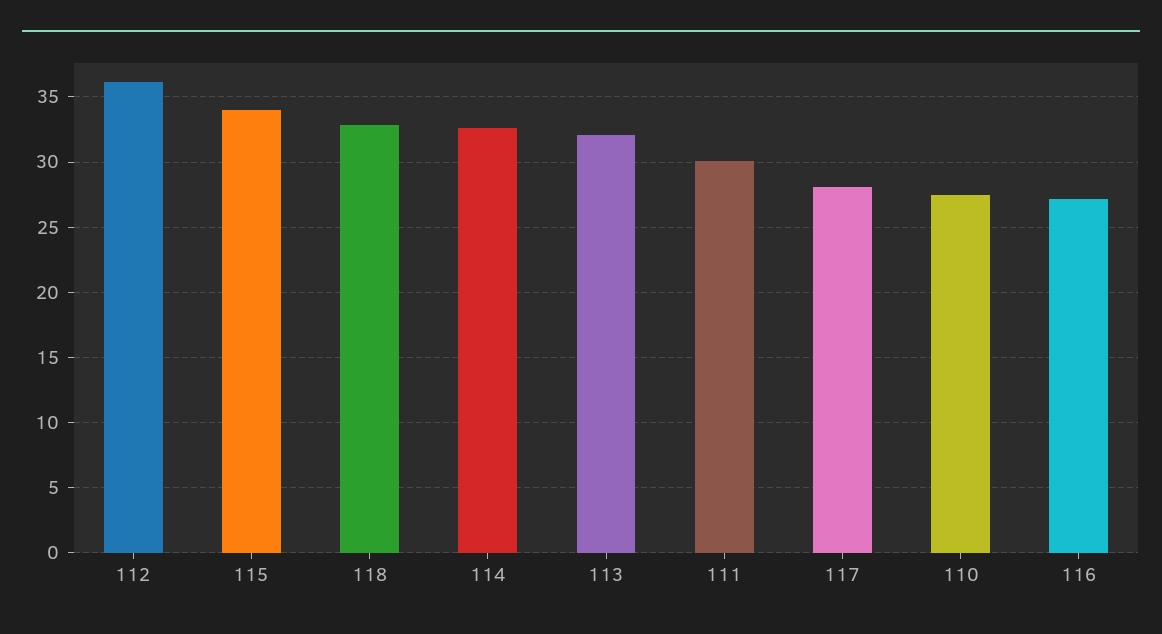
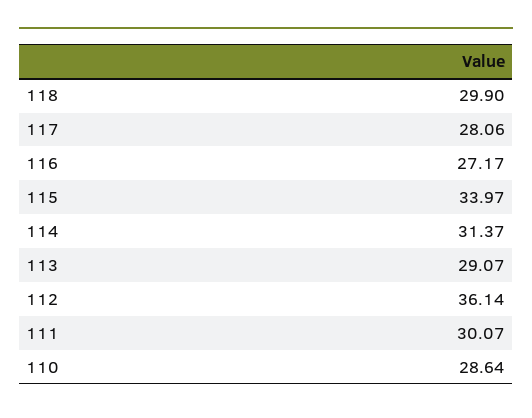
  {
    "112": 36.14,
    "115": 33.97,
-   "118": 33,
+   "118": 29.9,
-   "114": 32.5,
+   "114": 31.37,
-   "113": 32,
+   "113": 29.07,
    "111": 30.07,
    "117": 28.06,
-   "110": 27.5,
+   "110": 28.64,
    "116": 27.17
  }

